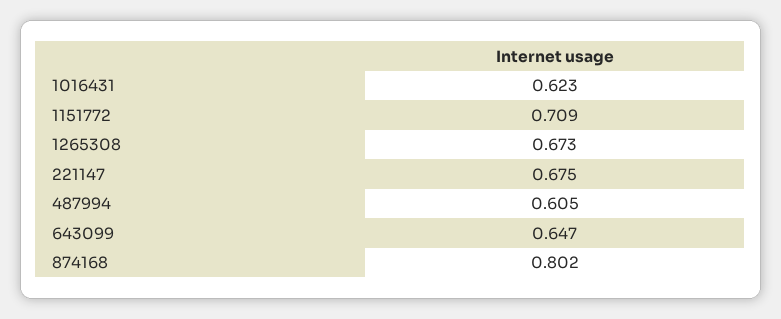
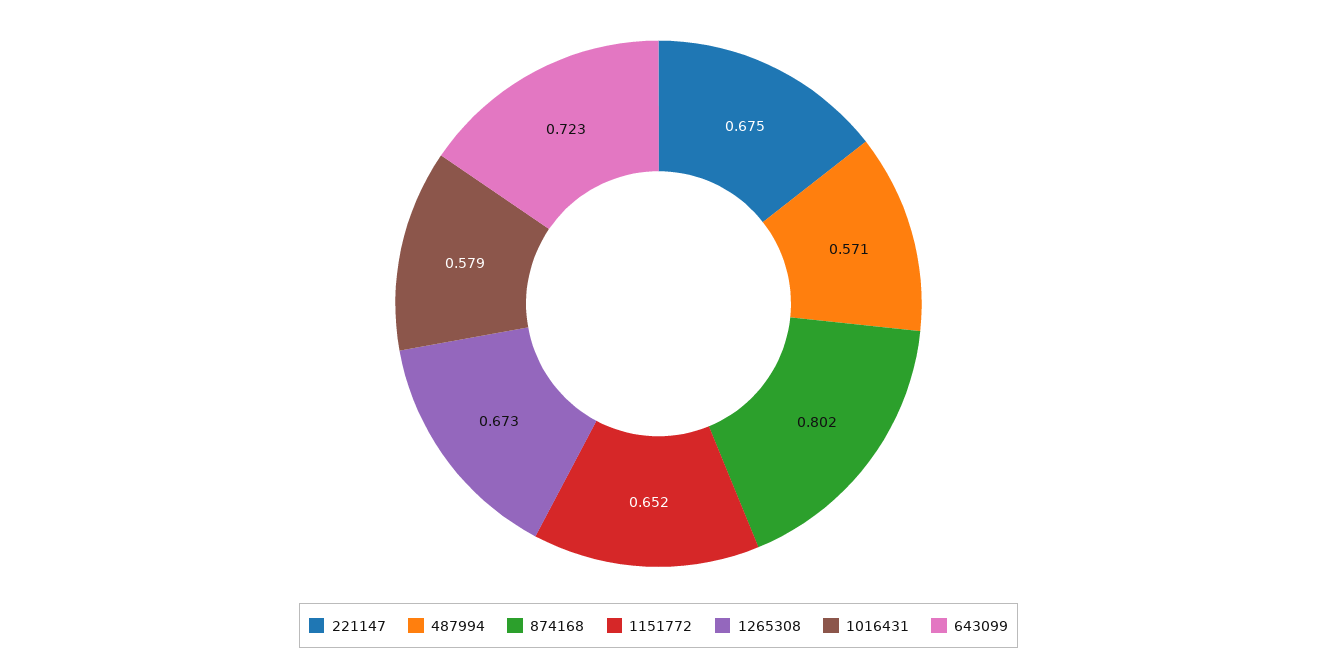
  {
-   "1016431": 0.623,
+   "1016431": 0.579,
-   "1151772": 0.709,
+   "1151772": 0.652,
    "1265308": 0.673,
    "221147": 0.675,
-   "487994": 0.605,
+   "487994": 0.571,
-   "643099": 0.647,
+   "643099": 0.723,
    "874168": 0.802
  }

